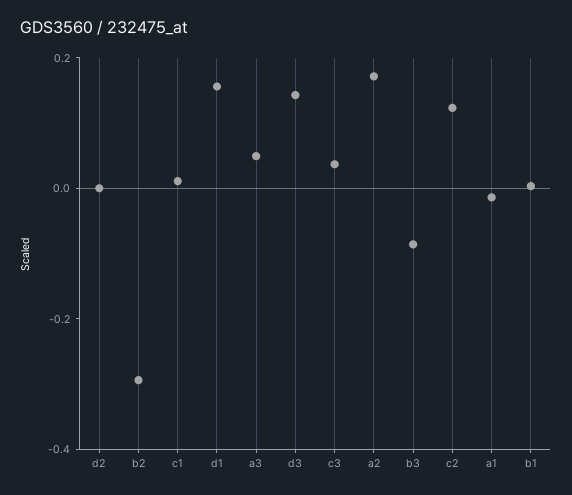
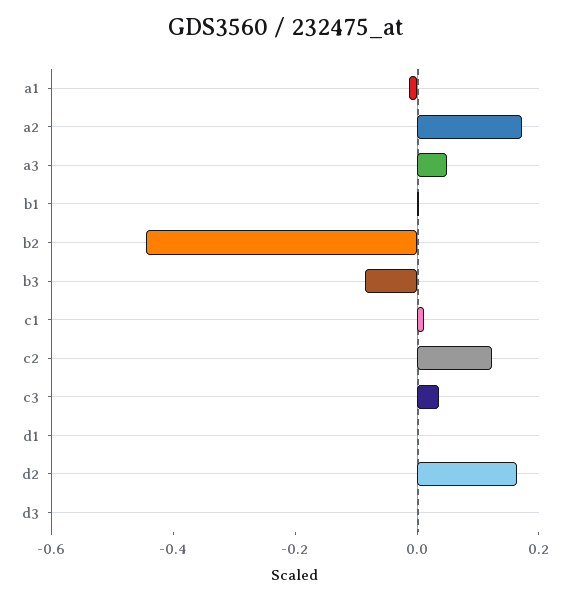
  {
-   "d2": 0,
+   "d2": 0.15,
-   "b2": -0.3,
+   "b2": -0.45,
    "c1": 0,
-   "d1": 0.15,
+   "d1": 0,
    "a3": 0.05,
-   "d3": 0.15,
+   "d3": 0,
    "c3": 0.05,
    "a2": 0.15,
    "b3": -0.1,
    "c2": 0.1,
    "a1": 0,
    "b1": 0
  }

